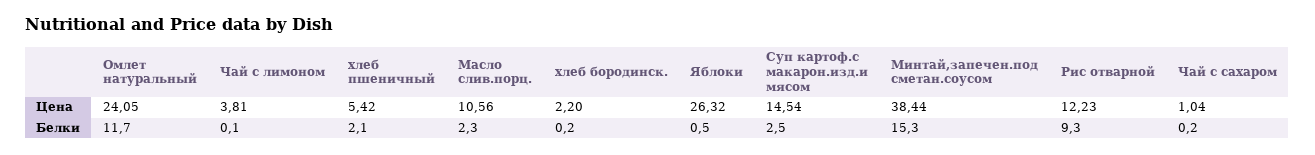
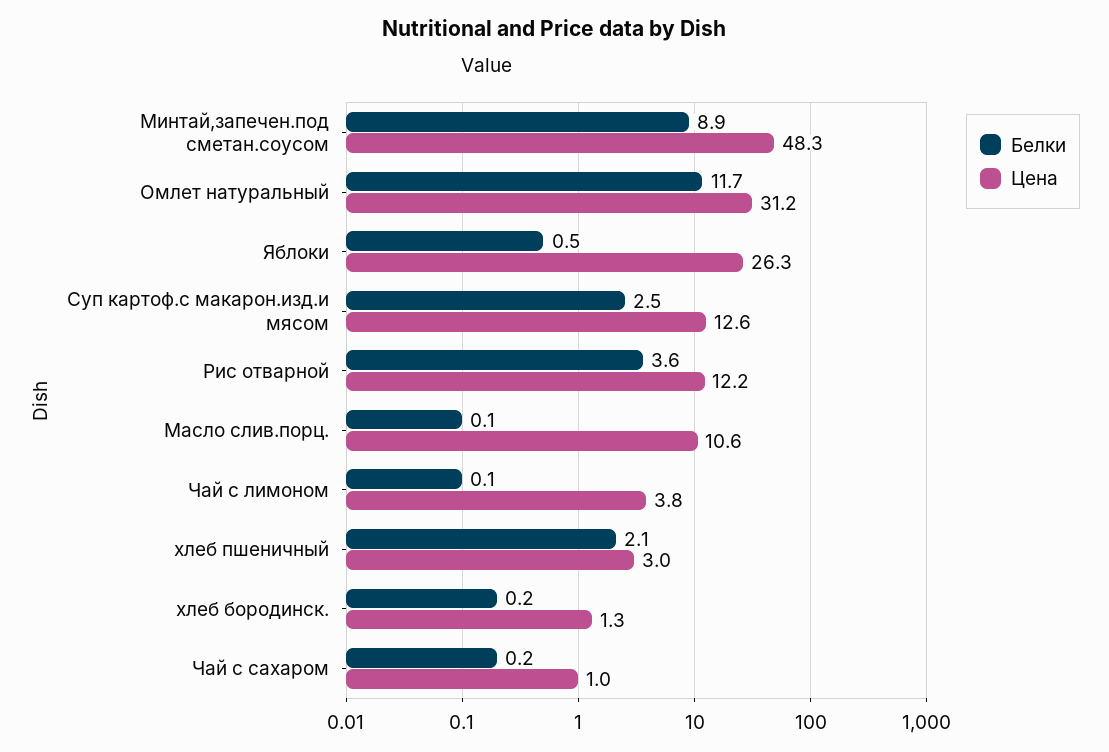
  {
    "Цена": {
-     "Омлет натуральный": 24.05,
+     "Омлет натуральный": 31.2,
      "Чай с лимоном": 3.81,
-     "хлеб пшеничный": 5.42,
+     "хлеб пшеничный": 3,
      "Масло слив.порц.": 10.56,
-     "хлеб бородинск.": 2.2,
+     "хлеб бородинск.": 1.3,
      "Яблоки": 26.32,
-     "Суп картоф.с макарон.изд.и мясом": 14.54,
+     "Суп картоф.с макарон.изд.и мясом": 12.6,
-     "Минтай,запечен.под сметан.соусом": 38.44,
+     "Минтай,запечен.под сметан.соусом": 48.3,
      "Рис отварной": 12.23,
      "Чай с сахаром": 1.04
    },
    "Белки": {
      "Омлет натуральный": 11.7,
      "Чай с лимоном": 0.1,
      "хлеб пшеничный": 2.1,
-     "Масло слив.порц.": 2.3,
+     "Масло слив.порц.": 0.1,
      "хлеб бородинск.": 0.2,
      "Яблоки": 0.5,
      "Суп картоф.с макарон.изд.и мясом": 2.5,
-     "Минтай,запечен.под сметан.соусом": 15.3,
+     "Минтай,запечен.под сметан.соусом": 8.9,
-     "Рис отварной": 9.3,
+     "Рис отварной": 3.6,
      "Чай с сахаром": 0.2
    }
  }

